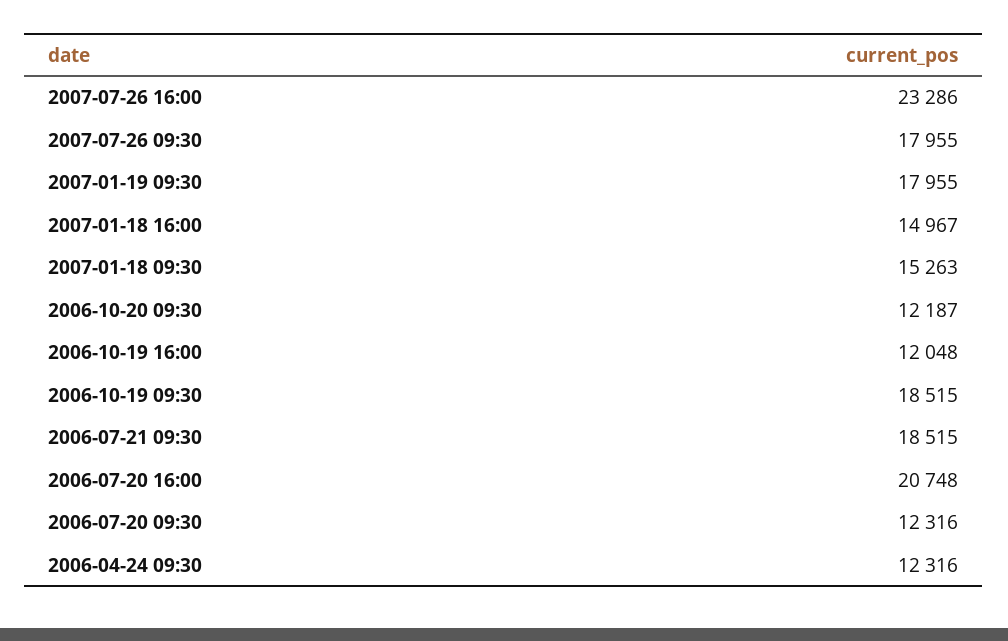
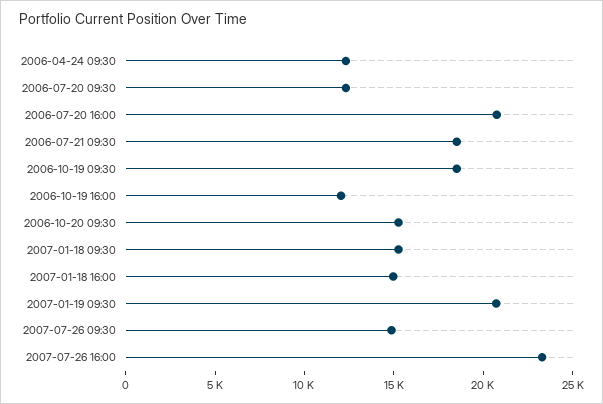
  {
    "2007-07-26 16:00": 23286,
-   "2007-07-26 09:30": 17955,
+   "2007-07-26 09:30": 15000,
-   "2007-01-19 09:30": 17955,
+   "2007-01-19 09:30": 21000,
    "2007-01-18 16:00": 14967,
    "2007-01-18 09:30": 15263,
-   "2006-10-20 09:30": 12187,
+   "2006-10-20 09:30": 15000,
    "2006-10-19 16:00": 12048,
    "2006-10-19 09:30": 18515,
    "2006-07-21 09:30": 18515,
    "2006-07-20 16:00": 20748,
    "2006-07-20 09:30": 12316,
    "2006-04-24 09:30": 12316
  }

